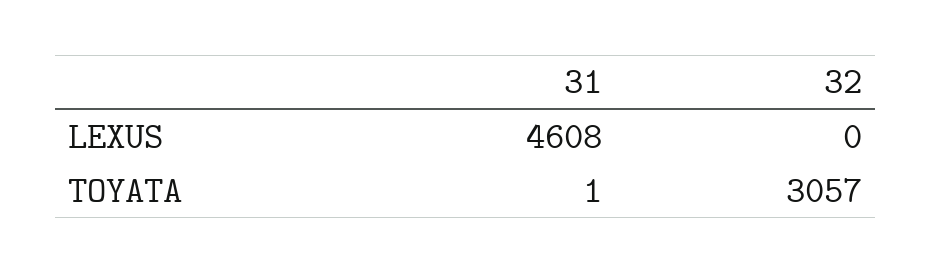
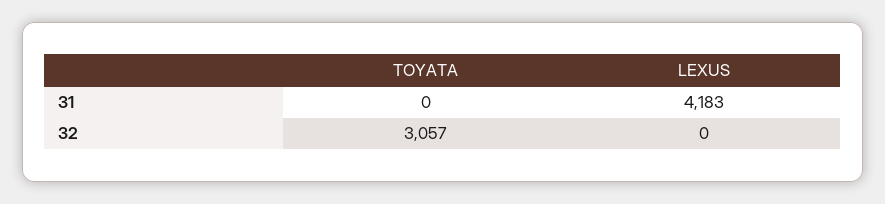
  {
    "31": {
-     "LEXUS": 4608,
+     "LEXUS": 4183,
-     "TOYATA": 1
+     "TOYATA": 0
    },
    "32": {
      "LEXUS": 0,
      "TOYATA": 3057
    }
  }

